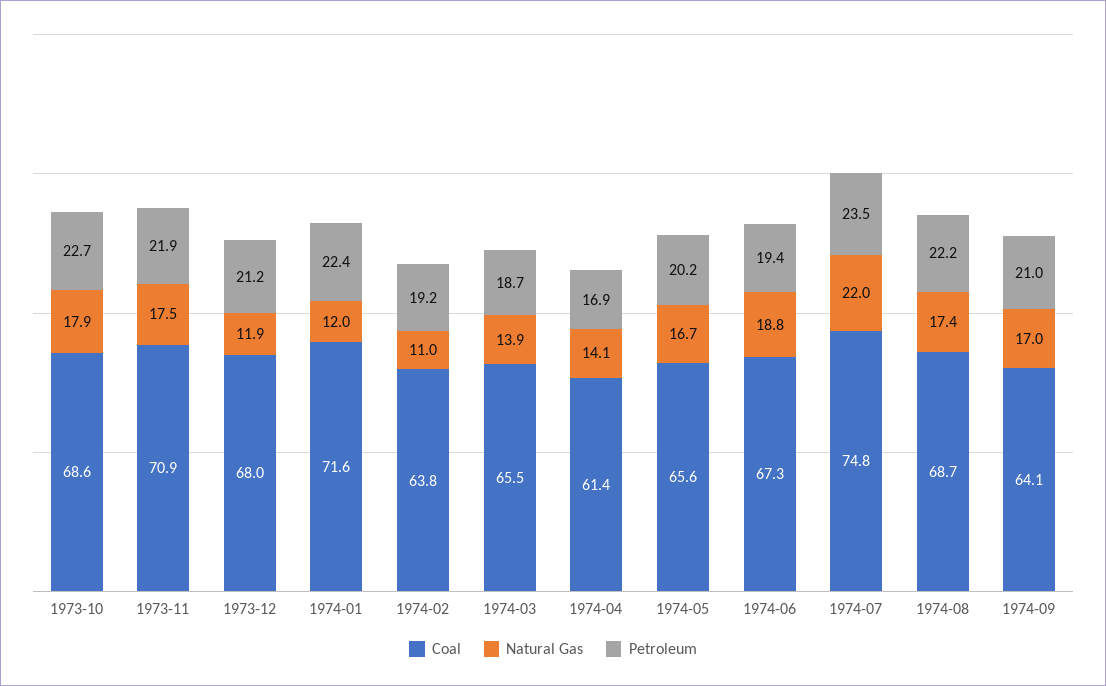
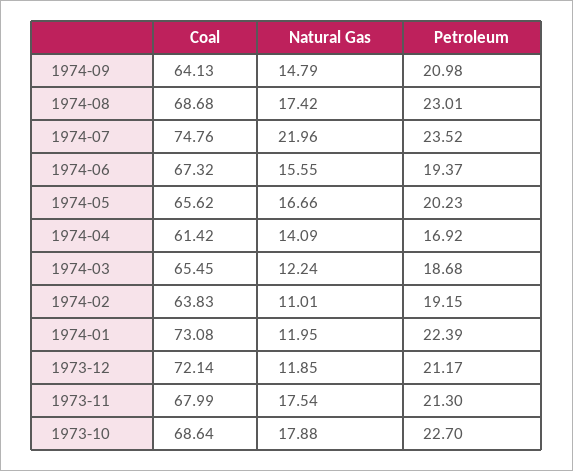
  {
    "Coal": {
      "1973-10": 68.64,
-     "1973-11": 70.9,
+     "1973-11": 67.99,
-     "1973-12": 68,
+     "1973-12": 72.14,
-     "1974-01": 71.6,
+     "1974-01": 73.08,
      "1974-02": 63.83,
      "1974-03": 65.45,
      "1974-04": 61.42,
      "1974-05": 65.62,
      "1974-06": 67.32,
      "1974-07": 74.76,
      "1974-08": 68.68,
      "1974-09": 64.13
    },
    "Natural Gas": {
      "1973-10": 17.88,
      "1973-11": 17.54,
      "1973-12": 11.85,
      "1974-01": 11.95,
      "1974-02": 11.01,
-     "1974-03": 13.9,
+     "1974-03": 12.24,
      "1974-04": 14.09,
      "1974-05": 16.66,
-     "1974-06": 18.8,
+     "1974-06": 15.55,
      "1974-07": 21.96,
      "1974-08": 17.42,
-     "1974-09": 17
+     "1974-09": 14.79
    },
    "Petroleum": {
      "1973-10": 22.7,
-     "1973-11": 21.9,
+     "1973-11": 21.3,
      "1973-12": 21.17,
      "1974-01": 22.39,
      "1974-02": 19.15,
      "1974-03": 18.68,
      "1974-04": 16.92,
      "1974-05": 20.23,
      "1974-06": 19.37,
      "1974-07": 23.52,
-     "1974-08": 22.2,
+     "1974-08": 23.01,
      "1974-09": 20.98
    }
  }

